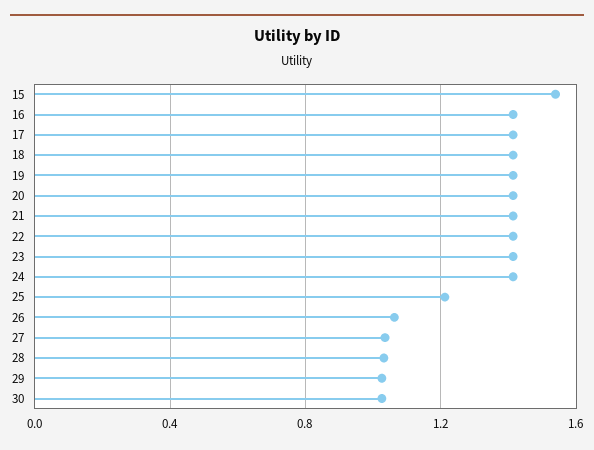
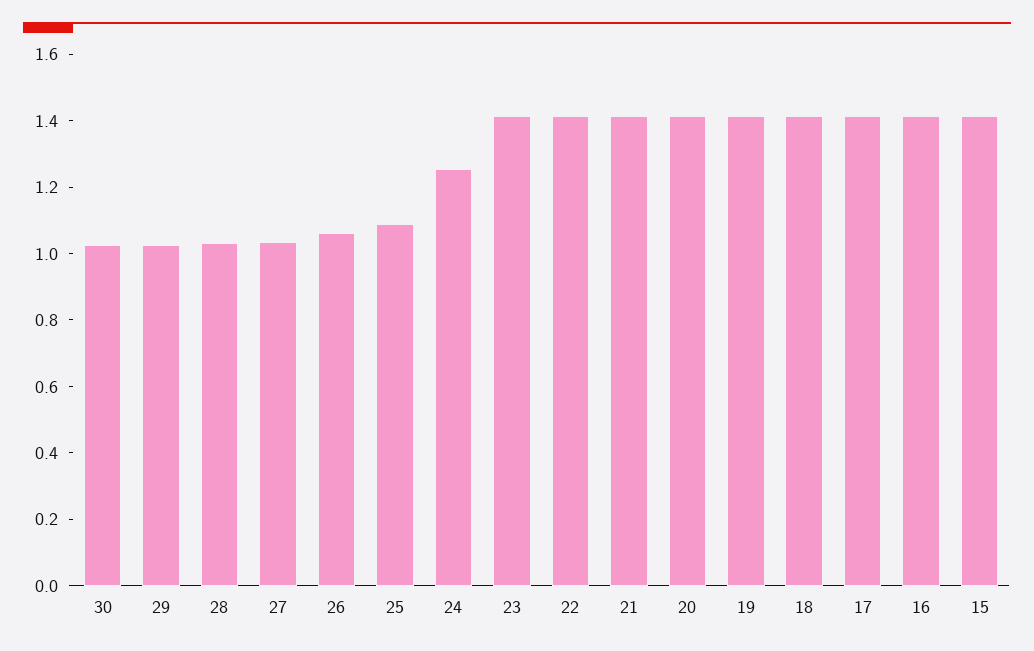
  {
-   "15": 1.55,
+   "15": 1.4,
    "16": 1.4,
    "17": 1.4,
    "18": 1.4,
    "19": 1.4,
    "20": 1.4,
    "21": 1.4,
    "22": 1.4,
    "23": 1.4,
-   "24": 1.4,
+   "24": 1.25,
-   "25": 1.2,
+   "25": 1.1,
    "26": 1.05,
    "27": 1.05,
    "28": 1.05,
    "29": 1.05,
    "30": 1.05
  }

